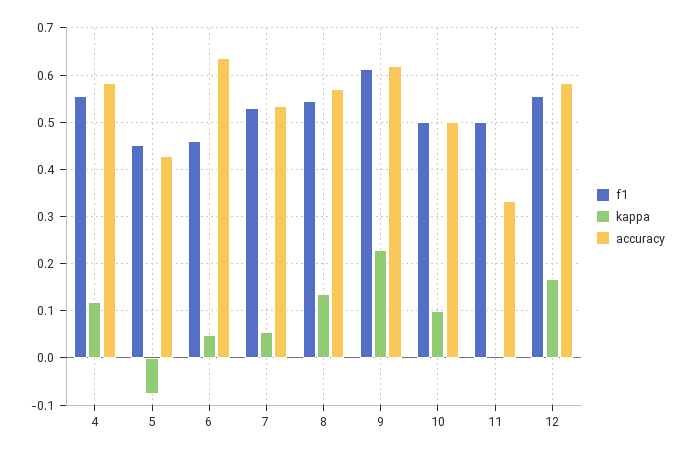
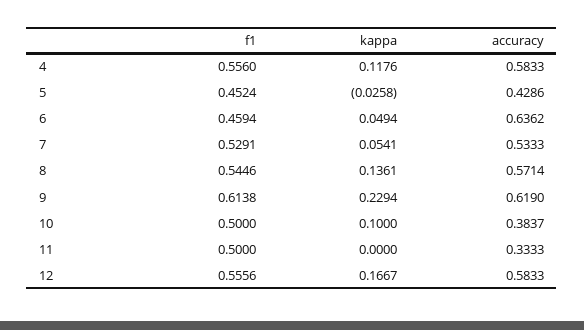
  {
    "f1": {
      "4": 0.556,
      "5": 0.4524,
      "6": 0.4594,
      "7": 0.5291,
      "8": 0.5446,
      "9": 0.6138,
      "10": 0.5,
      "11": 0.5,
      "12": 0.5556
    },
    "kappa": {
      "4": 0.1176,
-     "5": -0.08,
+     "5": -0.0258,
      "6": 0.0494,
      "7": 0.0541,
      "8": 0.1361,
      "9": 0.2294,
      "10": 0.1,
      "11": 0,
      "12": 0.1667
    },
    "accuracy": {
      "4": 0.5833,
      "5": 0.4286,
      "6": 0.6362,
      "7": 0.5333,
      "8": 0.5714,
      "9": 0.619,
-     "10": 0.5,
+     "10": 0.3837,
      "11": 0.3333,
      "12": 0.5833
    }
  }

